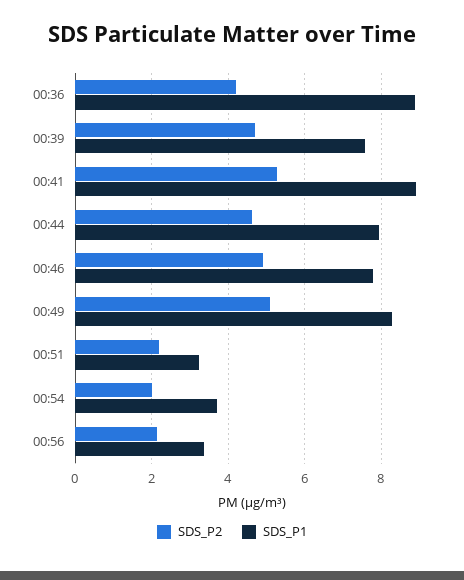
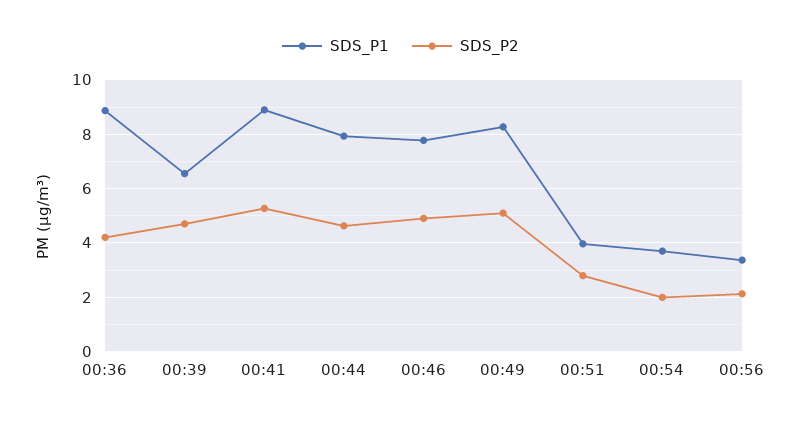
  {
    "SDS_P2": {
      "00:36": 4.2,
      "00:39": 4.8,
      "00:41": 5.2,
      "00:44": 4.6,
      "00:46": 5,
      "00:49": 5.2,
-     "00:51": 2.2,
+     "00:51": 2.75,
      "00:54": 2,
      "00:56": 2.2
    },
    "SDS_P1": {
      "00:36": 8.8,
-     "00:39": 7.6,
+     "00:39": 6.5,
      "00:41": 9,
      "00:44": 8,
      "00:46": 7.8,
      "00:49": 8.2,
-     "00:51": 3.2,
+     "00:51": 4,
      "00:54": 3.8,
      "00:56": 3.4
    }
  }

